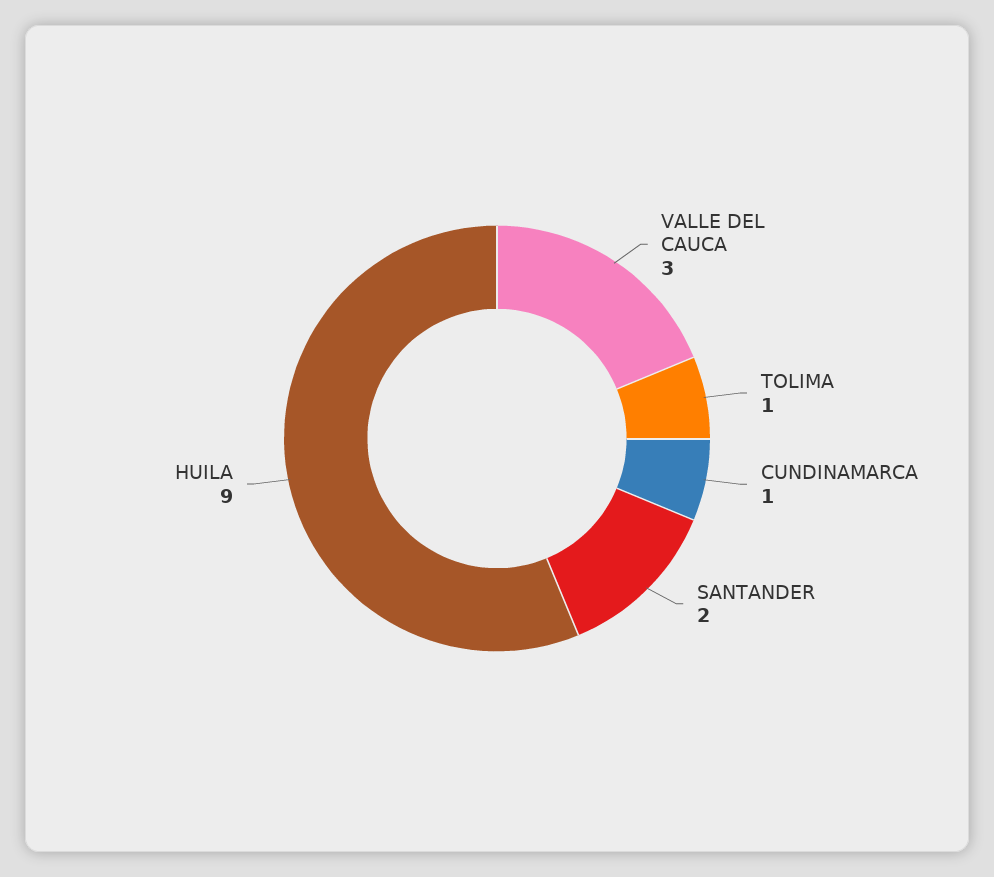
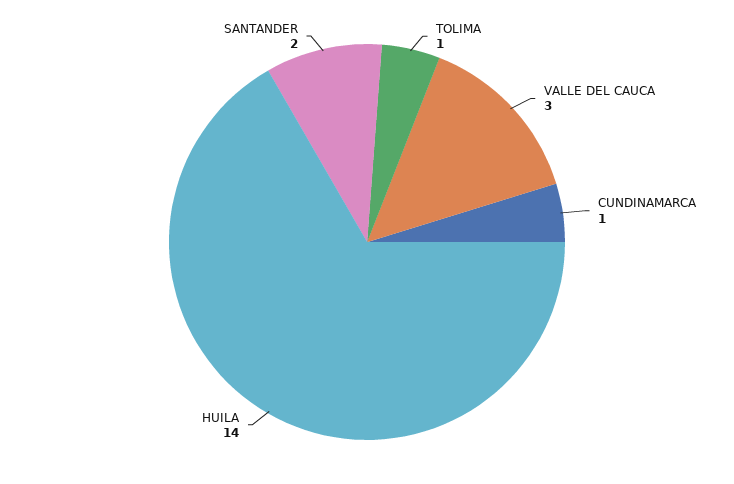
  {
    "VALLE DEL CAUCA": 3,
    "TOLIMA": 1,
    "CUNDINAMARCA": 1,
    "SANTANDER": 2,
-   "HUILA": 9
+   "HUILA": 14
  }

